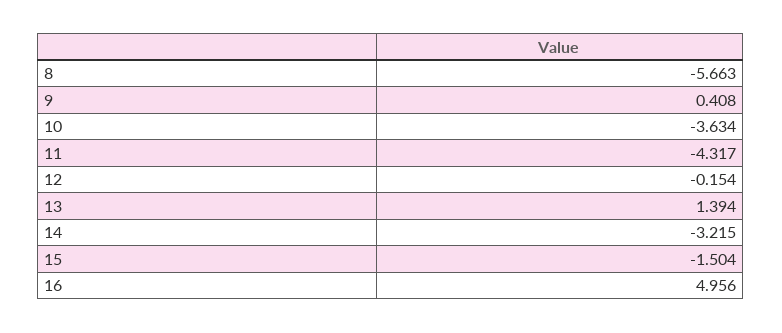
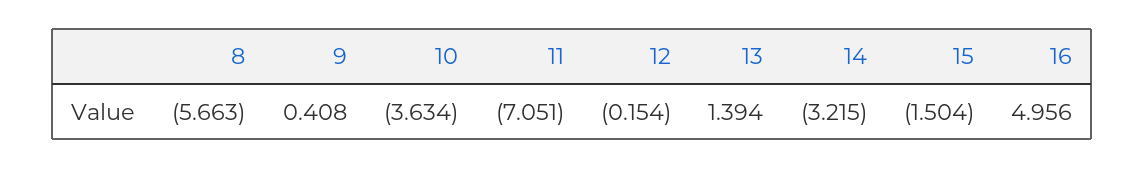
  {
    "8": -5.663,
    "9": 0.408,
    "10": -3.634,
-   "11": -4.317,
+   "11": -7.051,
    "12": -0.154,
    "13": 1.394,
    "14": -3.215,
    "15": -1.504,
    "16": 4.956
  }

